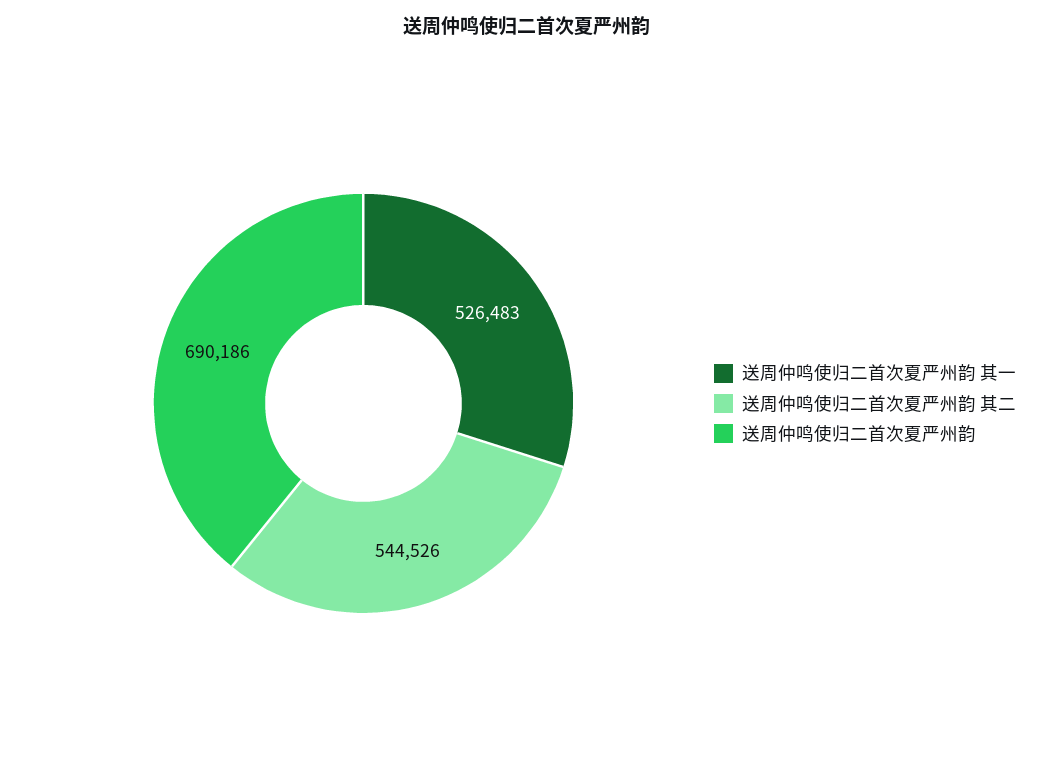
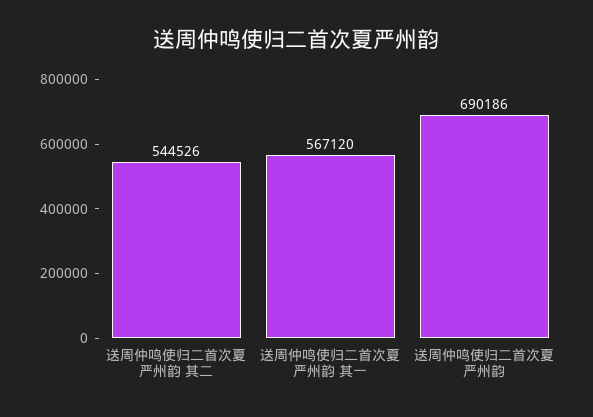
  {
-   "送周仲鸣使归二首次夏严州韵 其一": 526483,
+   "送周仲鸣使归二首次夏严州韵 其一": 567120,
    "送周仲鸣使归二首次夏严州韵 其二": 544526,
    "送周仲鸣使归二首次夏严州韵": 690186
  }

